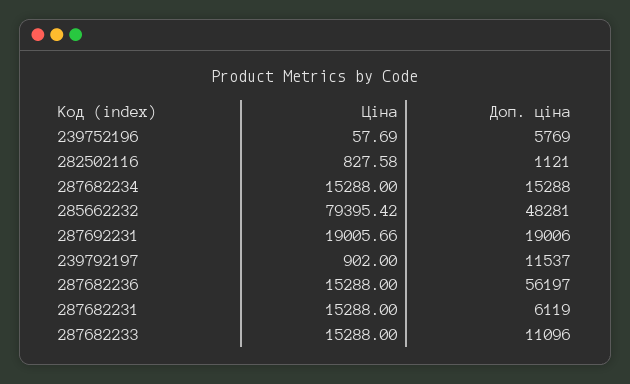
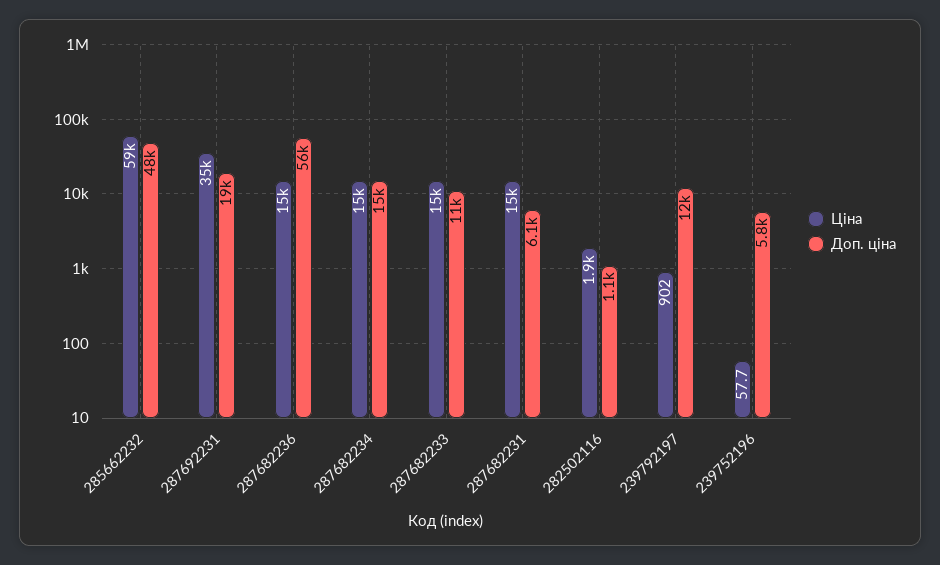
  {
    "Ціна": {
      "239752196": 57.69,
-     "282502116": 827.58,
+     "282502116": 1900,
      "287682234": 15288,
-     "285662232": 79395.42,
+     "285662232": 59000,
-     "287692231": 19005.66,
+     "287692231": 35000,
      "239792197": 902,
      "287682236": 15288,
      "287682231": 15288,
      "287682233": 15288
    },
    "Доп. ціна": {
      "239752196": 5769,
      "282502116": 1121,
      "287682234": 15288,
      "285662232": 48281,
      "287692231": 19006,
      "239792197": 11537,
      "287682236": 56197,
      "287682231": 6119,
      "287682233": 11096
    }
  }

